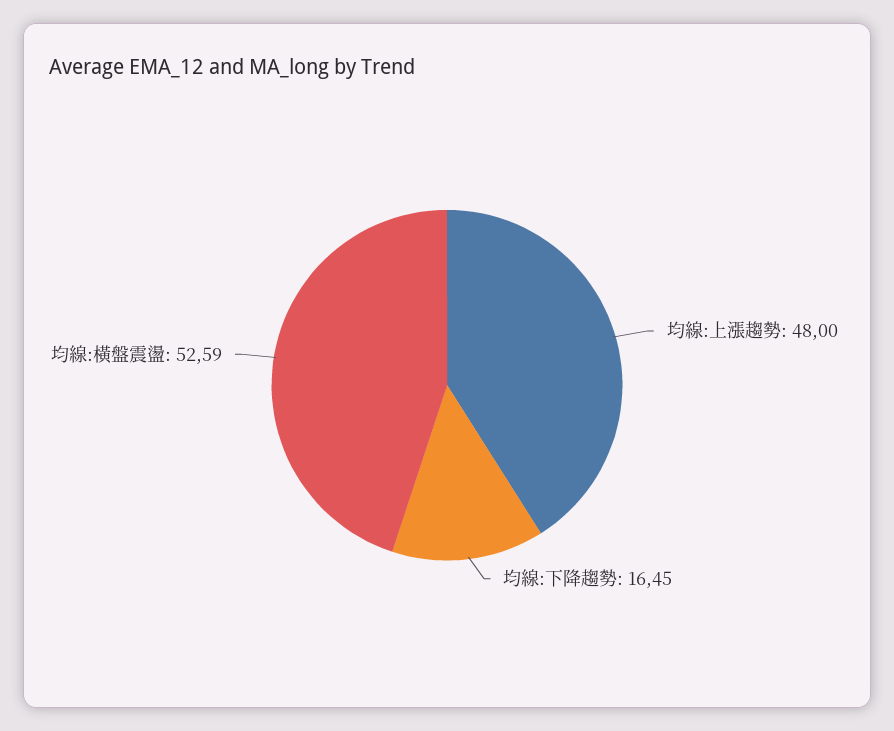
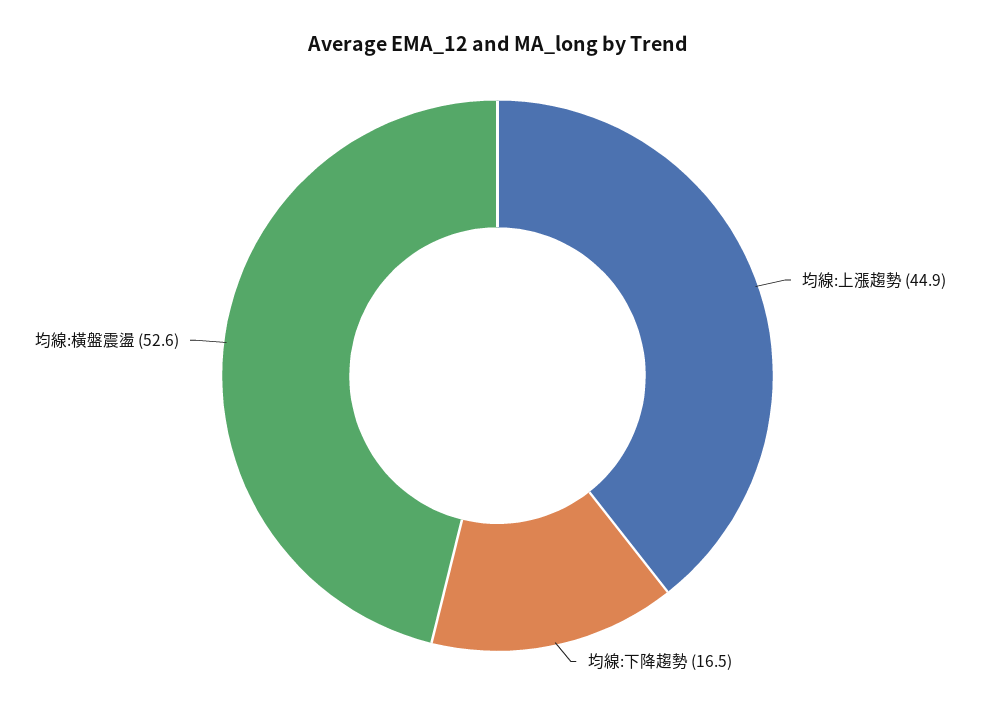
  {
-   "均線:上漲趨勢": 48,
+   "均線:上漲趨勢": 44.9,
    "均線:下降趨勢": 16.45,
    "均線:橫盤震盪": 52.59
  }

